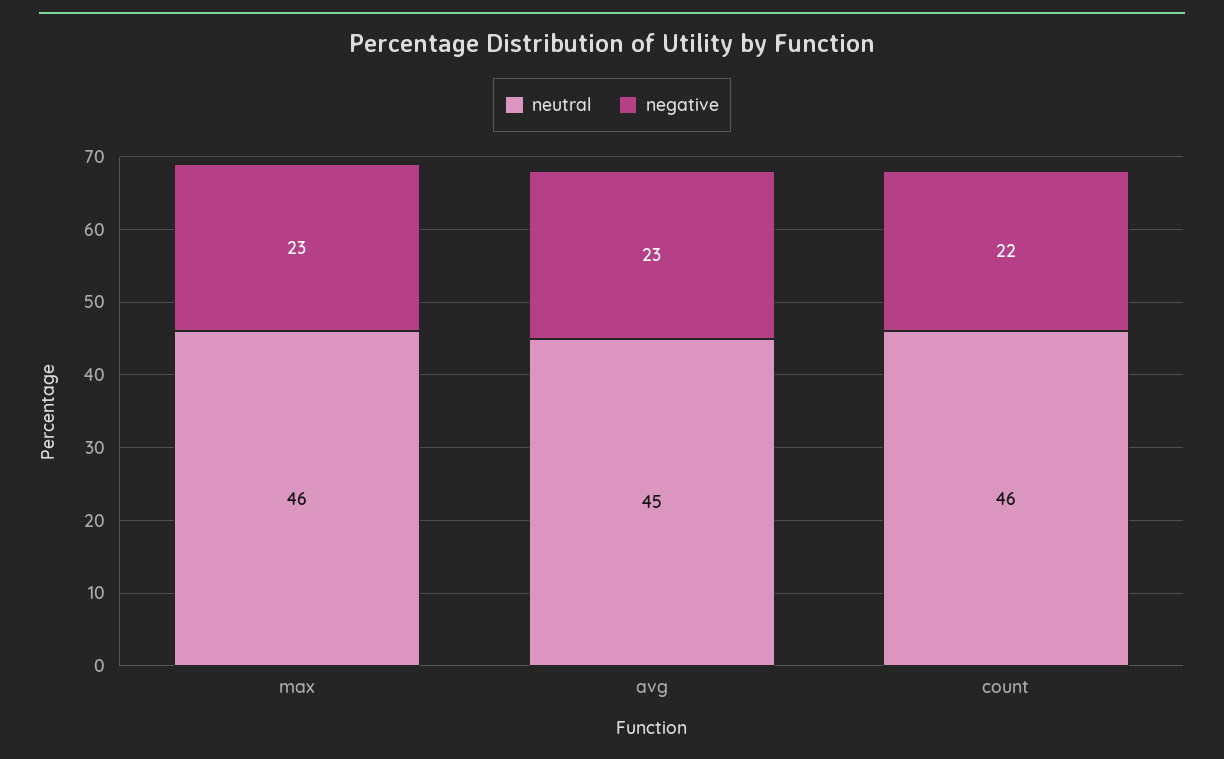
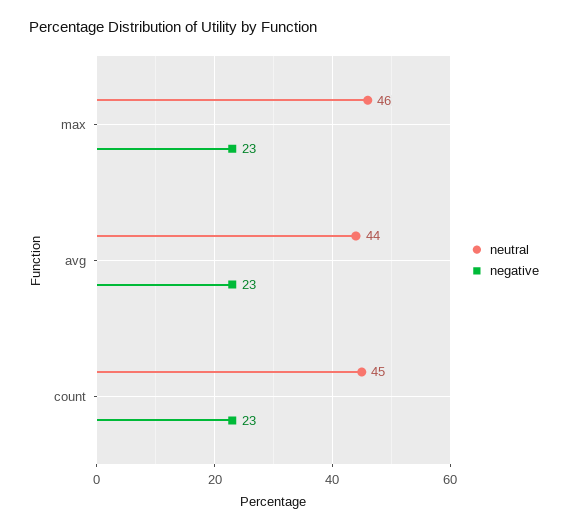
  {
    "neutral": {
      "max": 46,
-     "avg": 45,
+     "avg": 44,
-     "count": 46
+     "count": 45
    },
    "negative": {
      "max": 23,
      "avg": 23,
-     "count": 22
+     "count": 23
    }
  }

